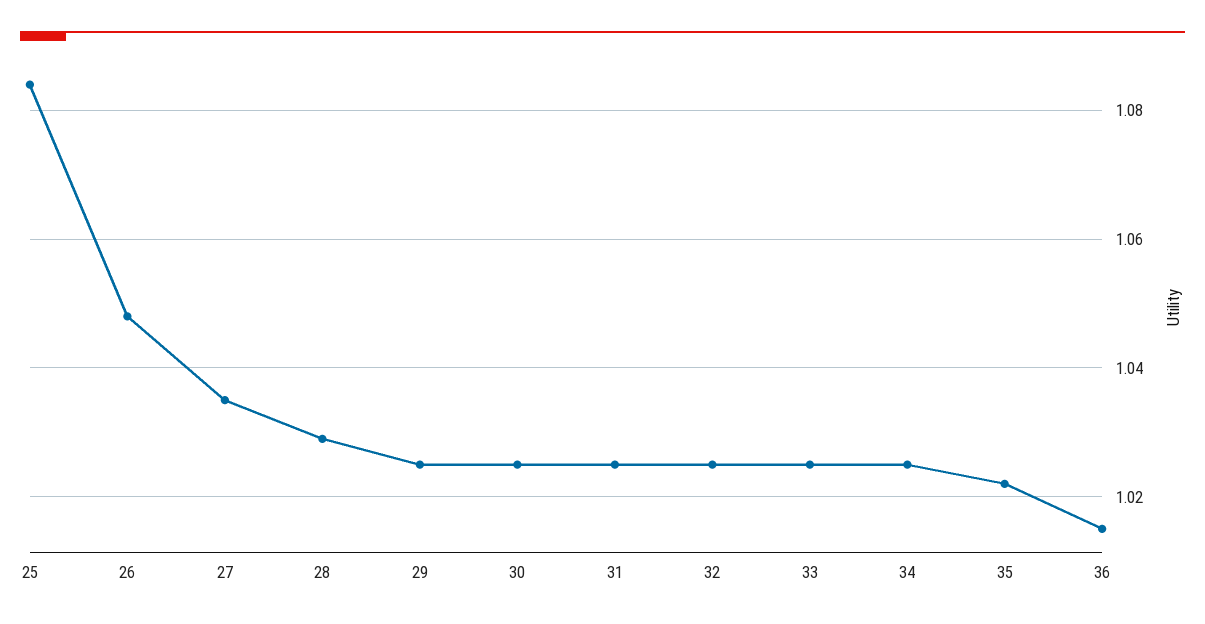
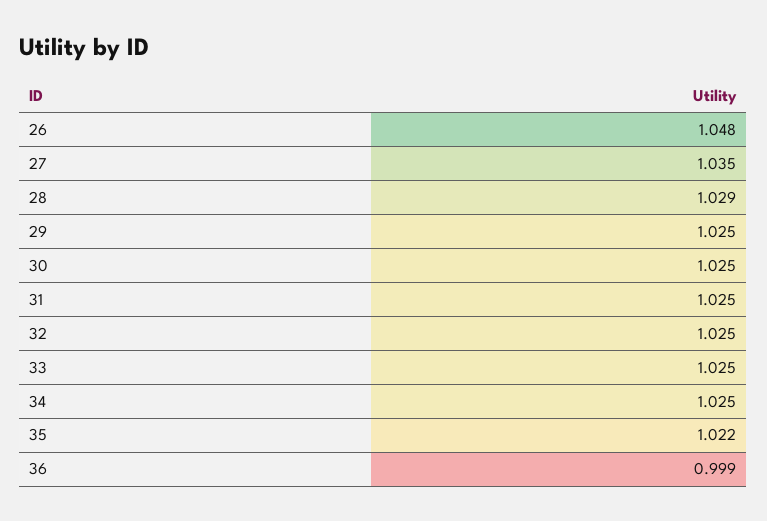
  {
-   "25": 1.085,
    "26": 1.048,
    "27": 1.035,
    "28": 1.029,
    "29": 1.025,
    "30": 1.025,
    "31": 1.025,
    "32": 1.025,
    "33": 1.025,
    "34": 1.025,
    "35": 1.022,
-   "36": 1.015
+   "36": 0.999
  }

